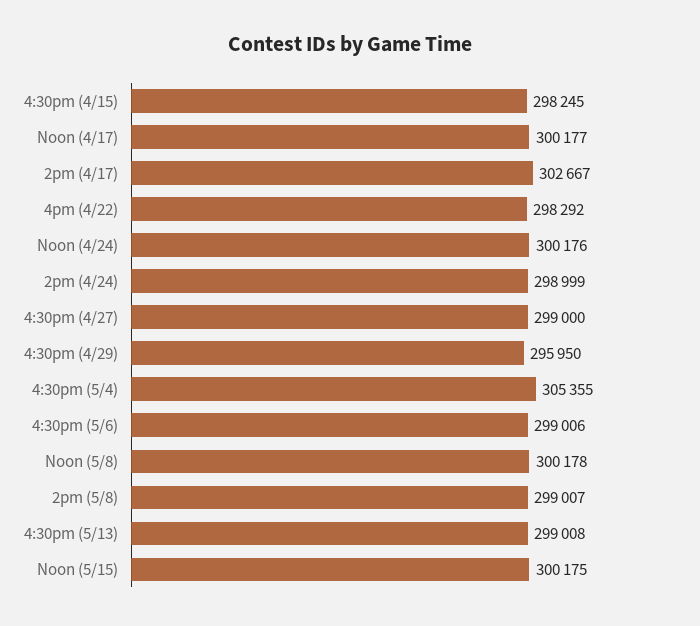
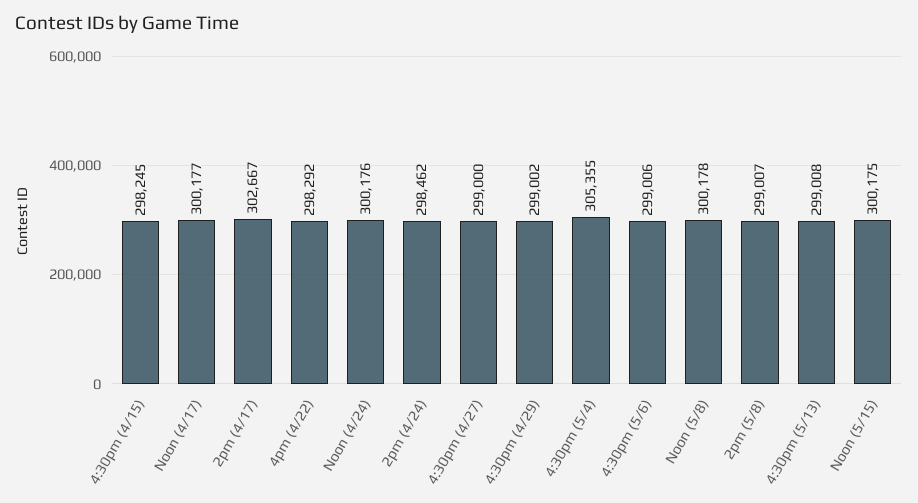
  {
    "4:30pm (4/15)": 298245,
    "Noon (4/17)": 300177,
    "2pm (4/17)": 302667,
    "4pm (4/22)": 298292,
    "Noon (4/24)": 300176,
-   "2pm (4/24)": 298999,
+   "2pm (4/24)": 298462,
    "4:30pm (4/27)": 299000,
-   "4:30pm (4/29)": 295950,
+   "4:30pm (4/29)": 299002,
    "4:30pm (5/4)": 305355,
    "4:30pm (5/6)": 299006,
    "Noon (5/8)": 300178,
    "2pm (5/8)": 299007,
    "4:30pm (5/13)": 299008,
    "Noon (5/15)": 300175
  }

